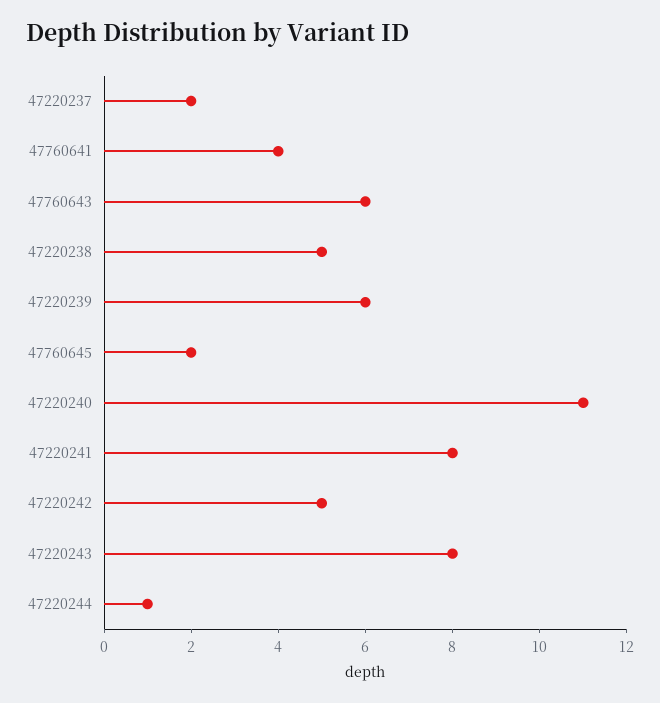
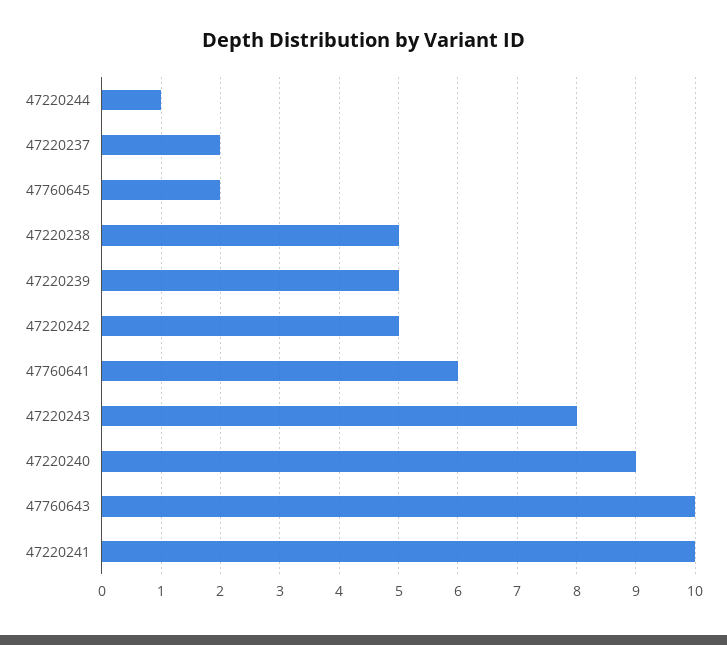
  {
    "47220237": 2,
-   "47760641": 4,
+   "47760641": 6,
-   "47760643": 6,
+   "47760643": 10,
    "47220238": 5,
-   "47220239": 6,
+   "47220239": 5,
    "47760645": 2,
-   "47220240": 11,
+   "47220240": 9,
-   "47220241": 8,
+   "47220241": 10,
    "47220242": 5,
    "47220243": 8,
    "47220244": 1
  }

